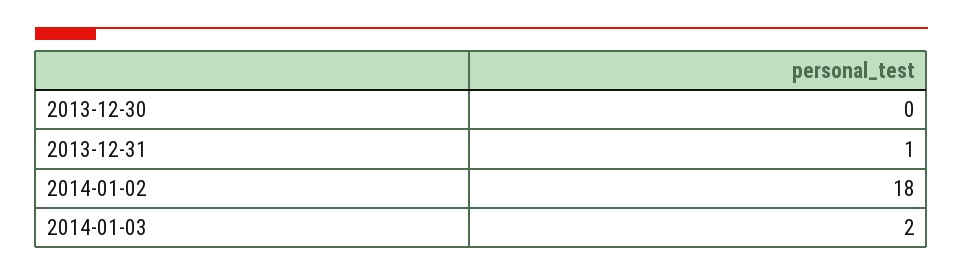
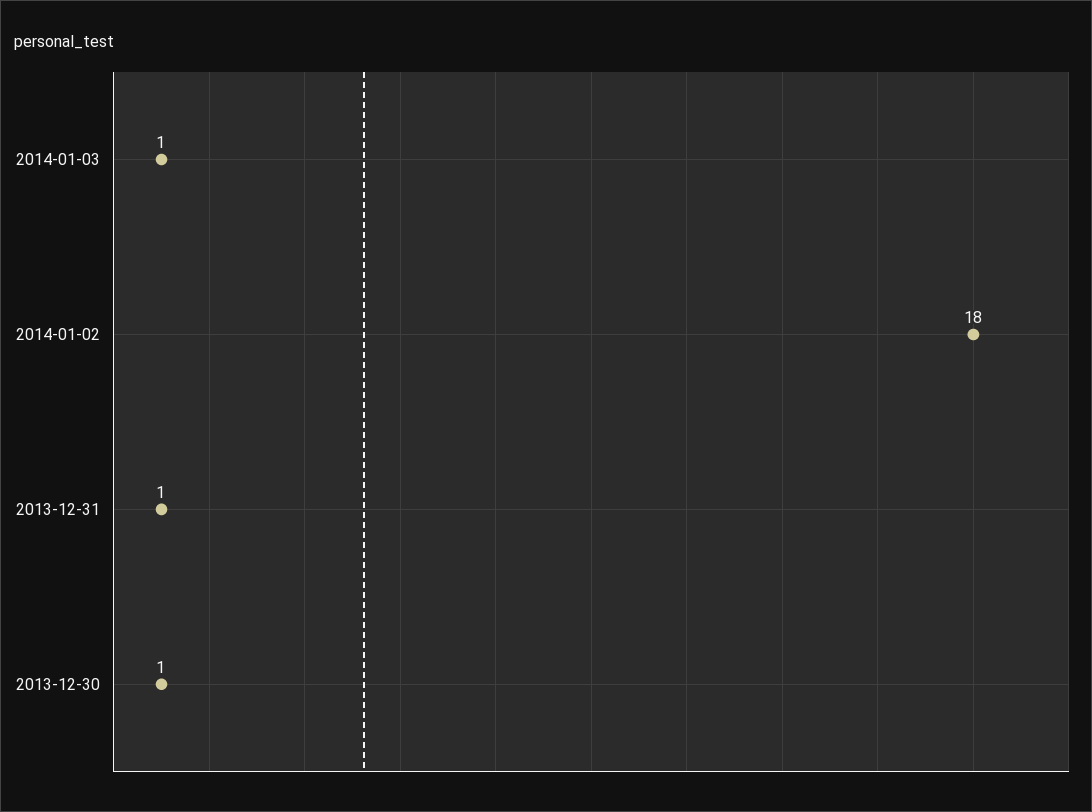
  {
-   "2013-12-30": 0,
+   "2013-12-30": 1,
    "2013-12-31": 1,
    "2014-01-02": 18,
-   "2014-01-03": 2
+   "2014-01-03": 1
  }

